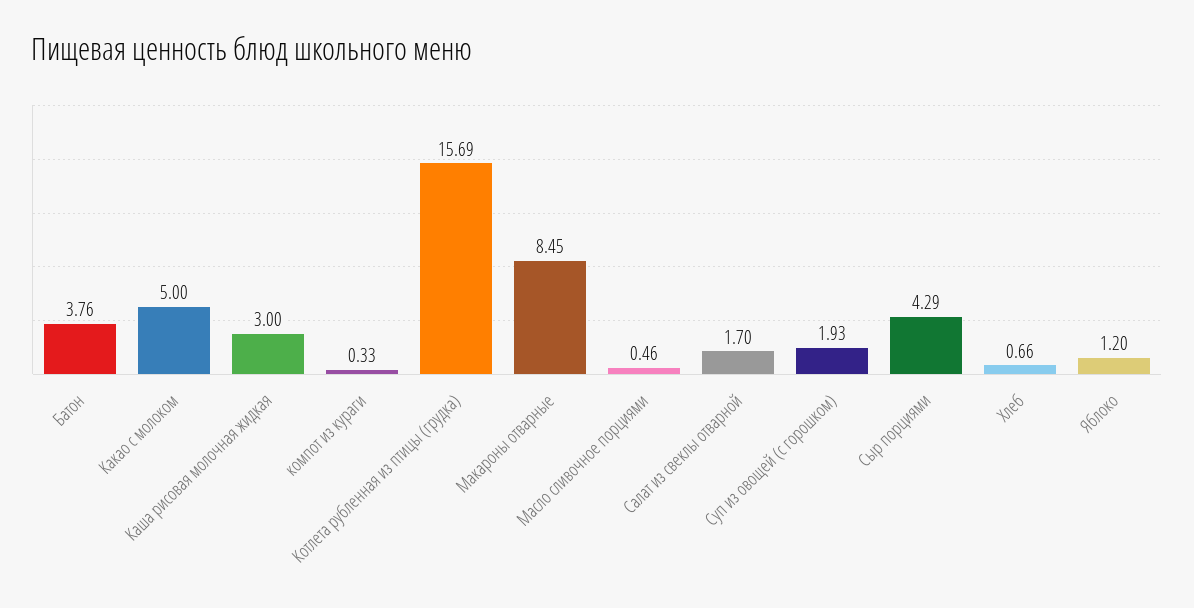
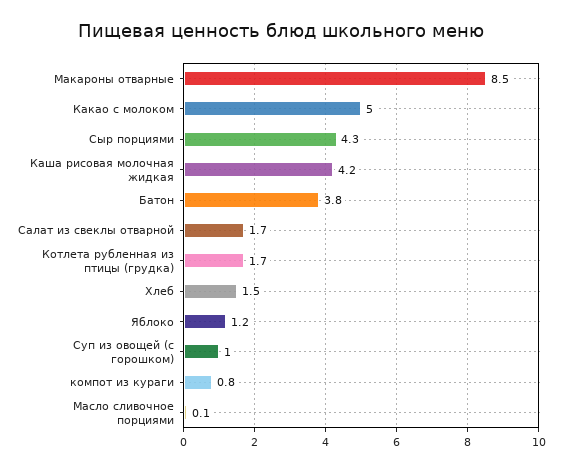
  {
    "Батон": 3.76,
    "Какао с молоком": 5,
-   "Каша рисовая молочная жидкая": 3,
+   "Каша рисовая молочная жидкая": 4.2,
-   "компот из кураги": 0.33,
+   "компот из кураги": 0.8,
-   "Котлета рубленная из птицы (грудка)": 15.69,
+   "Котлета рубленная из птицы (грудка)": 1.7,
    "Макароны отварные": 8.45,
-   "Масло сливочное порциями": 0.46,
+   "Масло сливочное порциями": 0.1,
    "Салат из свеклы отварной": 1.7,
-   "Суп из овощей (с горошком)": 1.93,
+   "Суп из овощей (с горошком)": 1,
    "Сыр порциями": 4.29,
-   "Хлеб": 0.66,
+   "Хлеб": 1.5,
    "Яблоко": 1.2
  }

